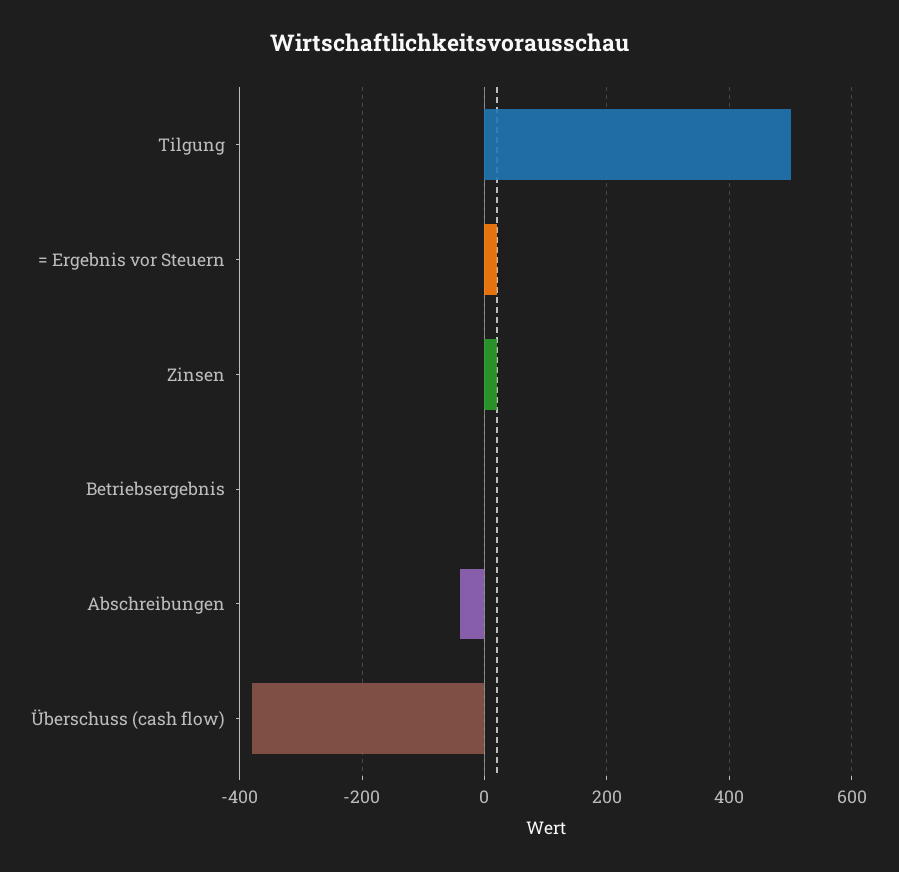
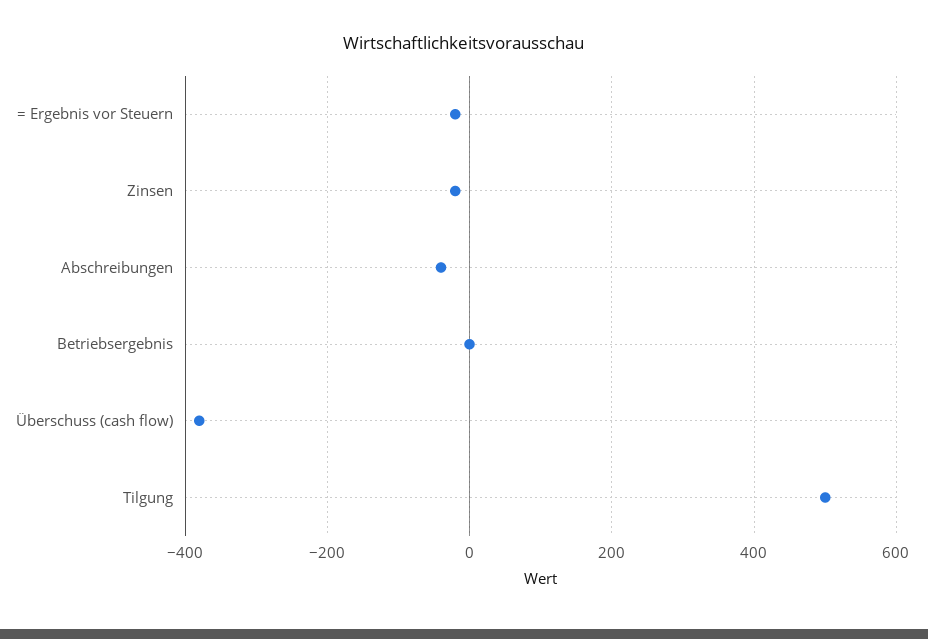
  {
    "Tilgung": 500,
-   "= Ergebnis vor Steuern": 20,
+   "= Ergebnis vor Steuern": -20,
-   "Zinsen": 20,
+   "Zinsen": -20,
    "Betriebsergebnis": 0,
    "Abschreibungen": -40,
    "Überschuss (cash flow)": -380
  }

